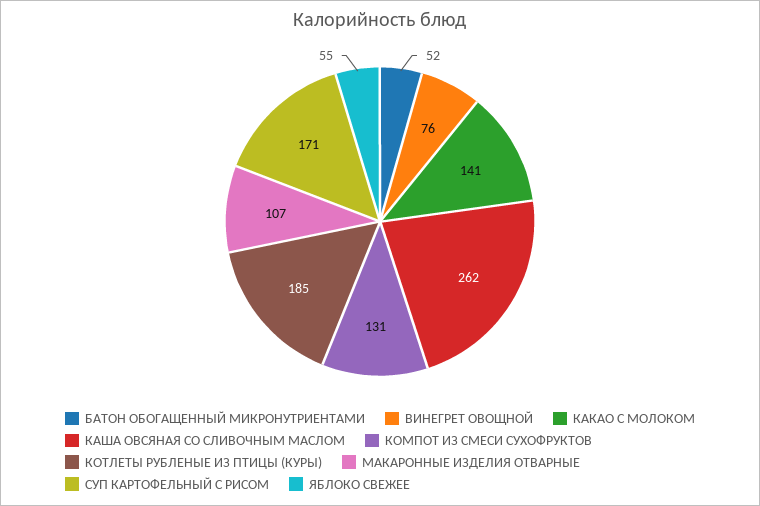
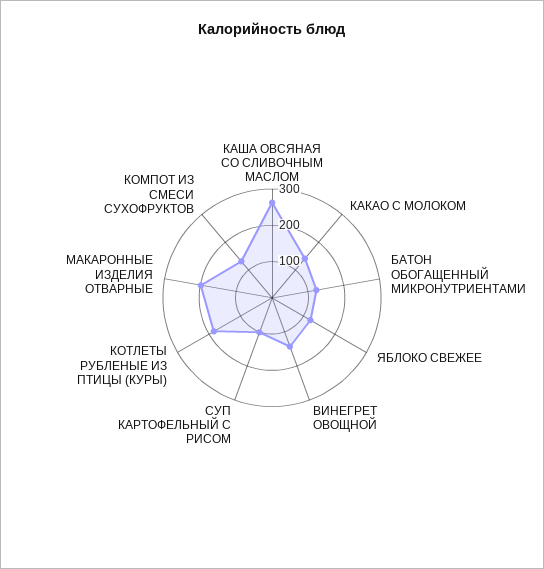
  {
-   "БАТОН ОБОГАЩЕННЫЙ МИКРОНУТРИЕНТАМИ": 52,
+   "БАТОН ОБОГАЩЕННЫЙ МИКРОНУТРИЕНТАМИ": 125,
-   "ВИНЕГРЕТ ОВОЩНОЙ": 76,
+   "ВИНЕГРЕТ ОВОЩНОЙ": 150,
    "КАКАО С МОЛОКОМ": 141,
    "КАША ОВСЯНАЯ СО СЛИВОЧНЫМ МАСЛОМ": 262,
    "КОМПОТ ИЗ СМЕСИ СУХОФРУКТОВ": 131,
    "КОТЛЕТЫ РУБЛЕНЫЕ ИЗ ПТИЦЫ (КУРЫ)": 185,
-   "МАКАРОННЫЕ ИЗДЕЛИЯ ОТВАРНЫЕ": 107,
+   "МАКАРОННЫЕ ИЗДЕЛИЯ ОТВАРНЫЕ": 200,
-   "СУП КАРТОФЕЛЬНЫЙ С РИСОМ": 171,
+   "СУП КАРТОФЕЛЬНЫЙ С РИСОМ": 100,
-   "ЯБЛОКО СВЕЖЕЕ": 55
+   "ЯБЛОКО СВЕЖЕЕ": 125
  }

